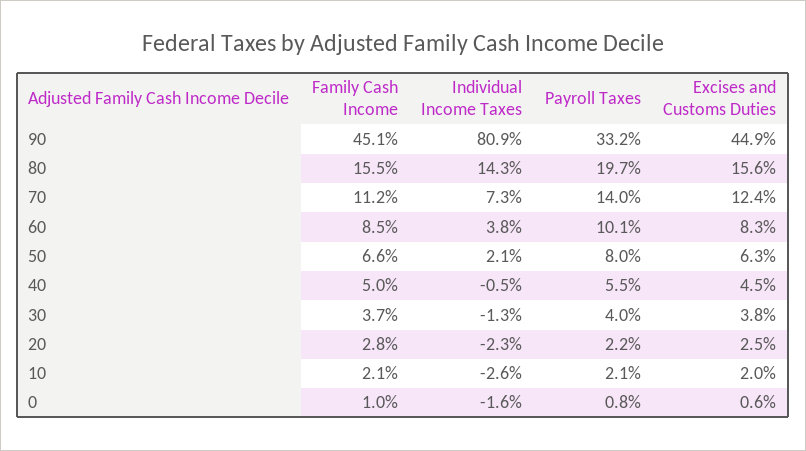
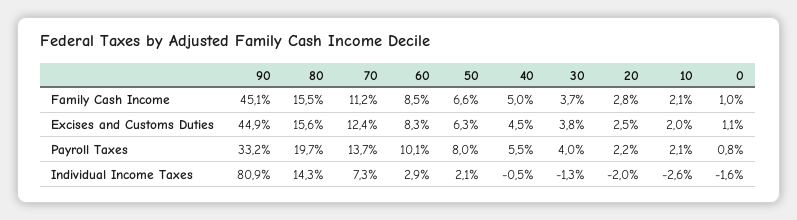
  {
    "Family Cash Income": {
      "90": 45.1,
      "80": 15.5,
      "70": 11.2,
      "60": 8.5,
      "50": 6.6,
      "40": 5,
      "30": 3.7,
      "20": 2.8,
      "10": 2.1,
      "0": 1
    },
    "Individual Income Taxes": {
      "90": 80.9,
      "80": 14.3,
      "70": 7.3,
-     "60": 3.8,
+     "60": 2.9,
      "50": 2.1,
      "40": -0.5,
      "30": -1.3,
-     "20": -2.3,
+     "20": -2,
      "10": -2.6,
      "0": -1.6
    },
    "Payroll Taxes": {
      "90": 33.2,
      "80": 19.7,
-     "70": 14,
+     "70": 13.7,
      "60": 10.1,
      "50": 8,
      "40": 5.5,
      "30": 4,
      "20": 2.2,
      "10": 2.1,
      "0": 0.8
    },
    "Excises and Customs Duties": {
      "90": 44.9,
      "80": 15.6,
      "70": 12.4,
      "60": 8.3,
      "50": 6.3,
      "40": 4.5,
      "30": 3.8,
      "20": 2.5,
      "10": 2,
-     "0": 0.6
+     "0": 1.1
    }
  }

